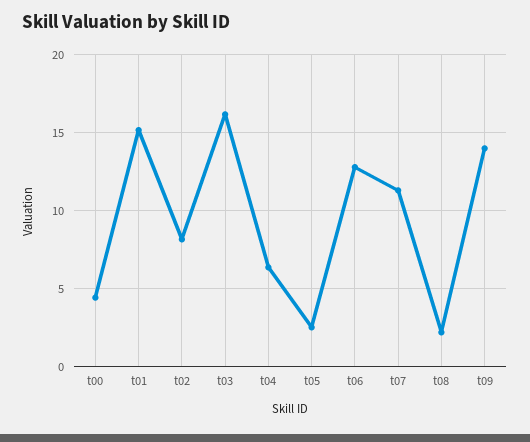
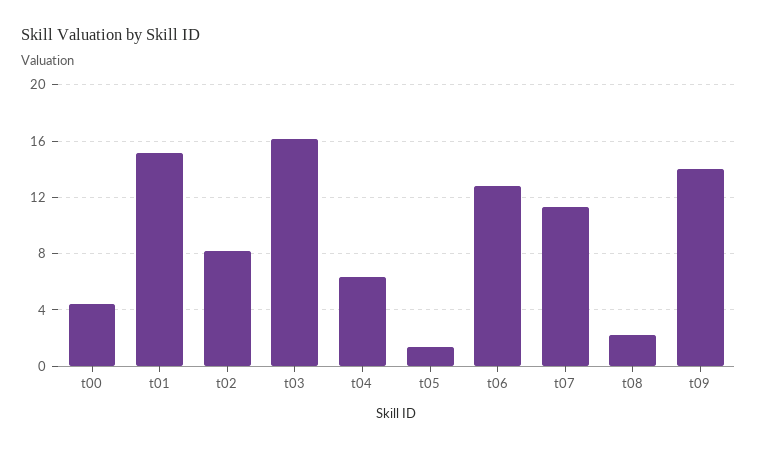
  {
    "t00": 4.5,
    "t01": 15,
    "t02": 8,
    "t03": 16,
    "t04": 6.5,
-   "t05": 2.5,
+   "t05": 1.5,
    "t06": 13,
    "t07": 11.5,
    "t08": 2,
    "t09": 14
  }

